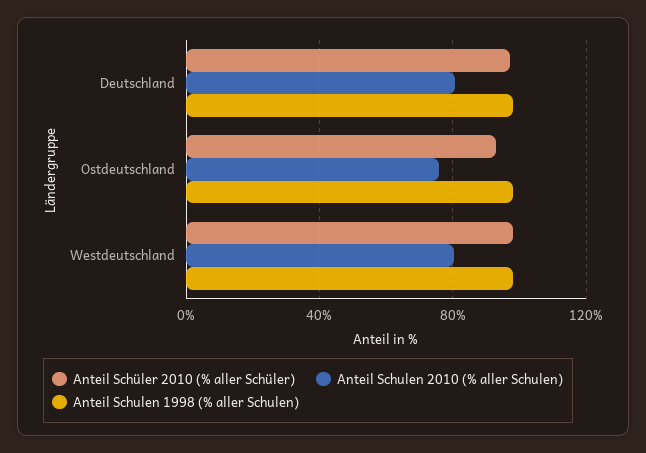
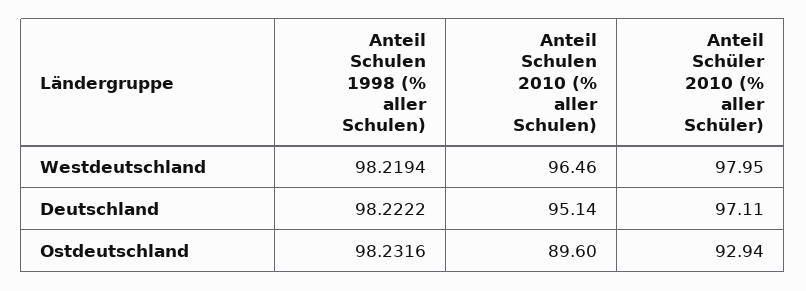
  {
    "Anteil Schüler 2010 (% aller Schüler)": {
      "Deutschland": 97.11,
      "Ostdeutschland": 92.94,
      "Westdeutschland": 97.95
    },
    "Anteil Schulen 2010 (% aller Schulen)": {
-     "Deutschland": 80,
+     "Deutschland": 95.14,
-     "Ostdeutschland": 75,
+     "Ostdeutschland": 89.6,
-     "Westdeutschland": 80
+     "Westdeutschland": 96.46
    },
    "Anteil Schulen 1998 (% aller Schulen)": {
      "Deutschland": 98.2222,
      "Ostdeutschland": 98.2316,
      "Westdeutschland": 98.2194
    }
  }

